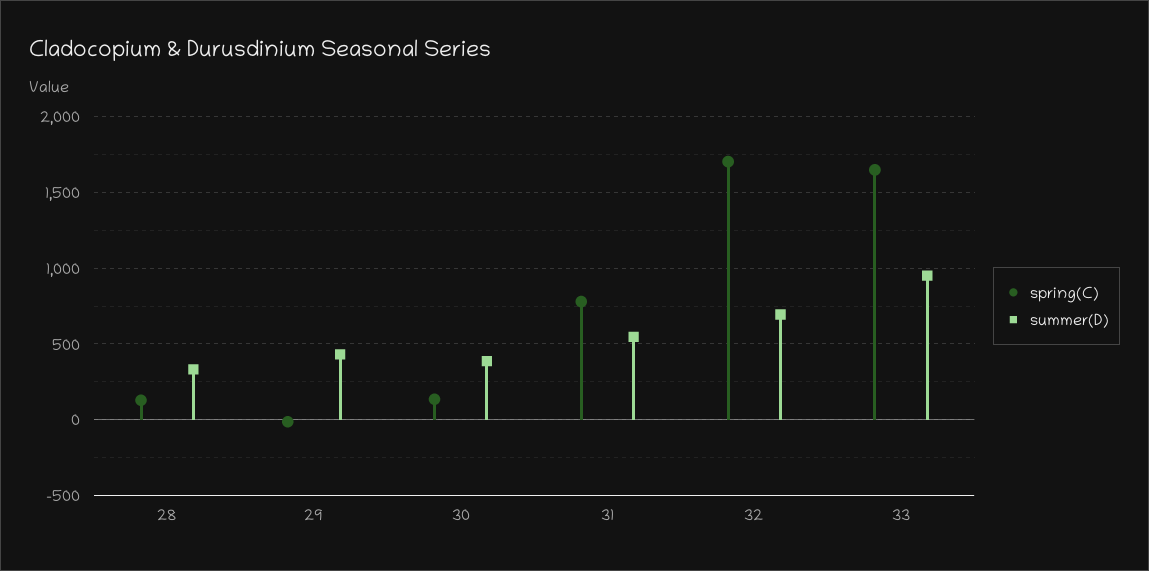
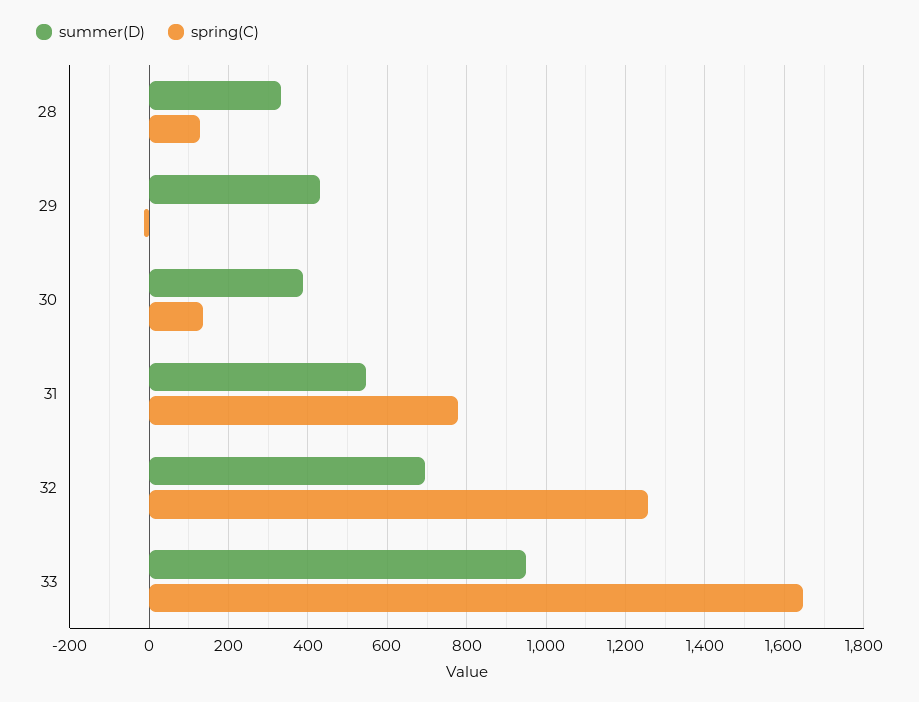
  {
    "spring(C)": {
      "28": 120,
      "29": -20,
      "30": 140,
      "31": 780,
-     "32": 1700,
+     "32": 1260,
      "33": 1640
    },
    "summer(D)": {
      "28": 340,
      "29": 440,
      "30": 380,
      "31": 540,
      "32": 700,
      "33": 960
    }
  }

